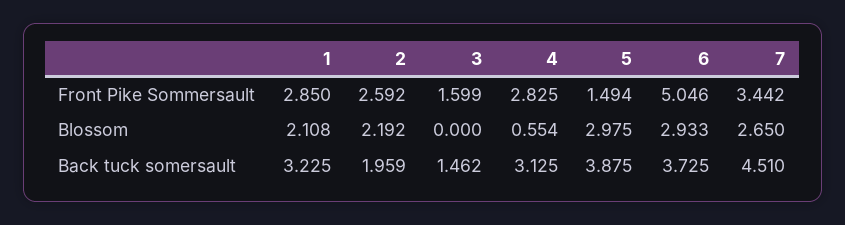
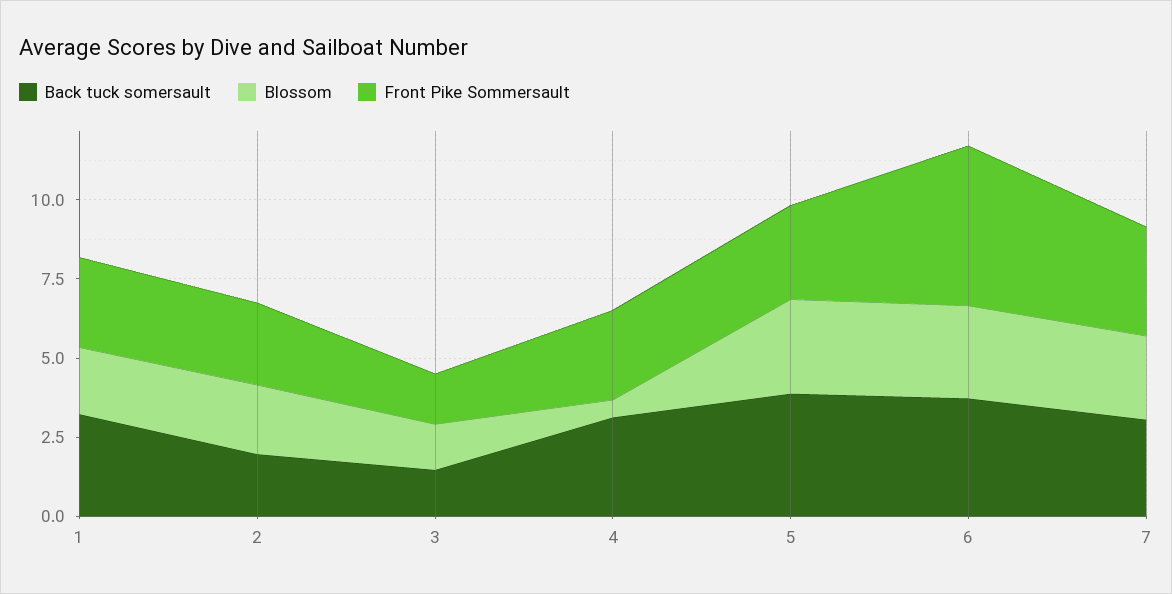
  {
    "Front Pike Sommersault": {
      "1": 2.85,
      "2": 2.592,
      "3": 1.599,
      "4": 2.825,
-     "5": 1.494,
+     "5": 3,
      "6": 5.046,
      "7": 3.442
    },
    "Blossom": {
      "1": 2.108,
      "2": 2.192,
-     "3": 0,
+     "3": 1.5,
      "4": 0.554,
      "5": 2.975,
      "6": 2.933,
      "7": 2.65
    },
    "Back tuck somersault": {
      "1": 3.225,
      "2": 1.959,
      "3": 1.462,
      "4": 3.125,
      "5": 3.875,
      "6": 3.725,
-     "7": 4.51
+     "7": 3
    }
  }

